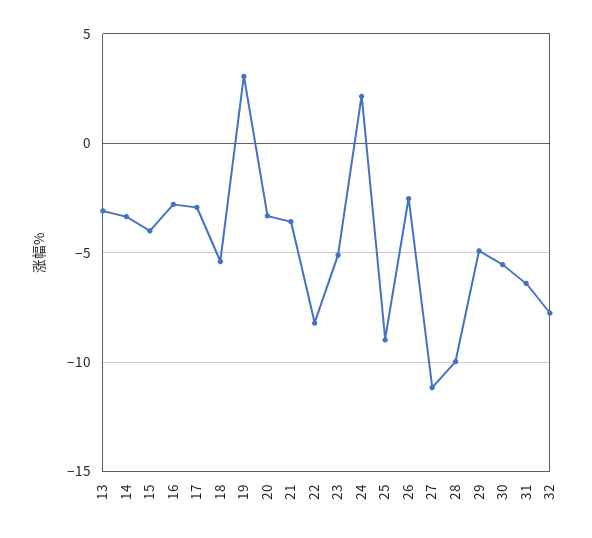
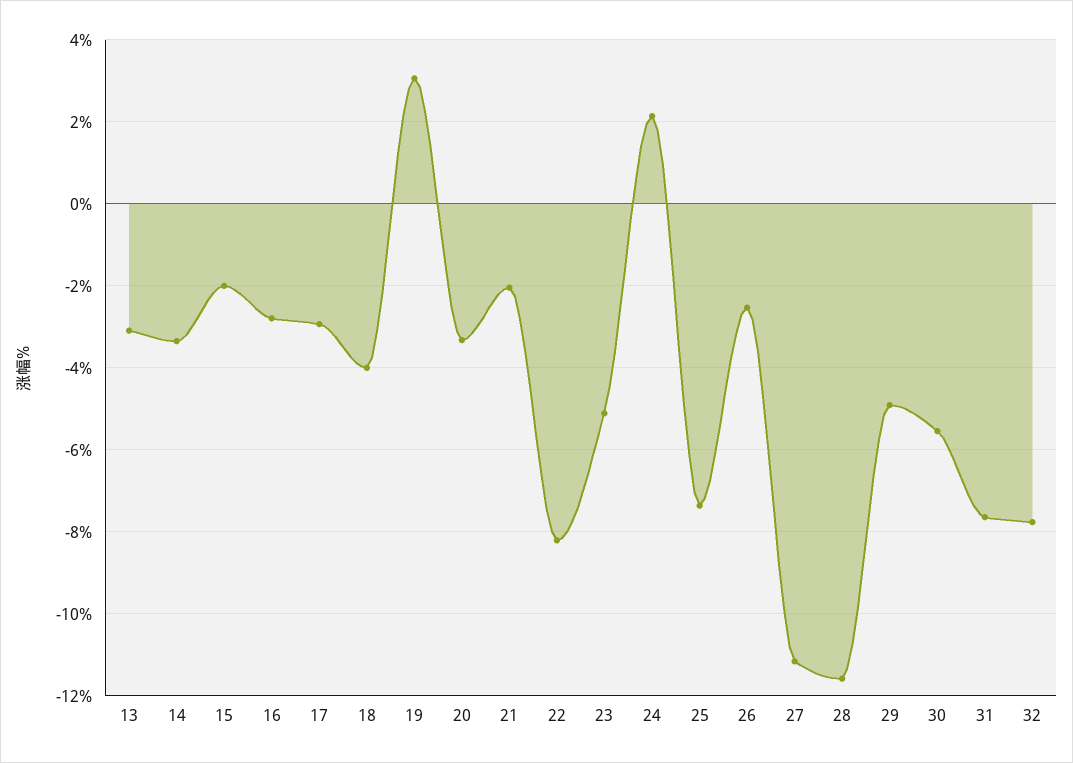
  {
    "13": -3,
    "14": -3.4,
-   "15": -4,
+   "15": -2,
    "16": -2.8,
    "17": -3,
-   "18": -5.5,
+   "18": -4,
    "19": 3,
    "20": -3.4,
-   "21": -3.5,
+   "21": -2,
    "22": -8.2,
    "23": -5.2,
    "24": 2.2,
-   "25": -9,
+   "25": -7.4,
    "26": -2.6,
    "27": -11.2,
-   "28": -10,
+   "28": -11.6,
    "29": -5,
    "30": -5.6,
-   "31": -6.5,
+   "31": -7.6,
    "32": -7.8
  }

